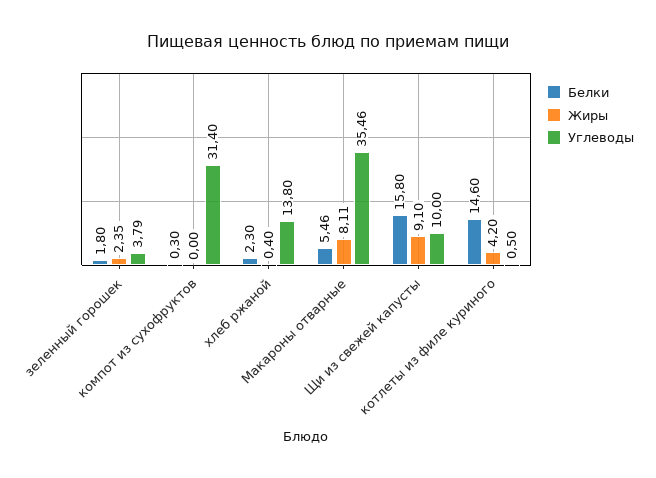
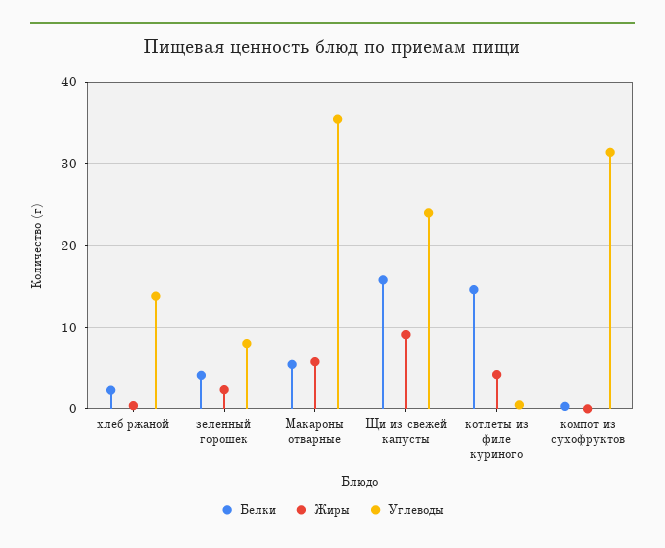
  {
    "Белки": {
-     "зеленный горошек": 1.8,
+     "зеленный горошек": 4,
      "компот из сухофруктов": 0.3,
      "хлеб ржаной": 2.3,
      "Макароны отварные": 5.46,
      "Щи из свежей капусты": 15.8,
      "котлеты из филе куриного": 14.6
    },
    "Жиры": {
      "зеленный горошек": 2.35,
      "компот из сухофруктов": 0,
      "хлеб ржаной": 0.4,
-     "Макароны отварные": 8.11,
+     "Макароны отварные": 6,
      "Щи из свежей капусты": 9.1,
      "котлеты из филе куриного": 4.2
    },
    "Углеводы": {
-     "зеленный горошек": 3.79,
+     "зеленный горошек": 8,
      "компот из сухофруктов": 31.4,
      "хлеб ржаной": 13.8,
      "Макароны отварные": 35.46,
-     "Щи из свежей капусты": 10,
+     "Щи из свежей капусты": 24,
      "котлеты из филе куриного": 0.5
    }
  }

